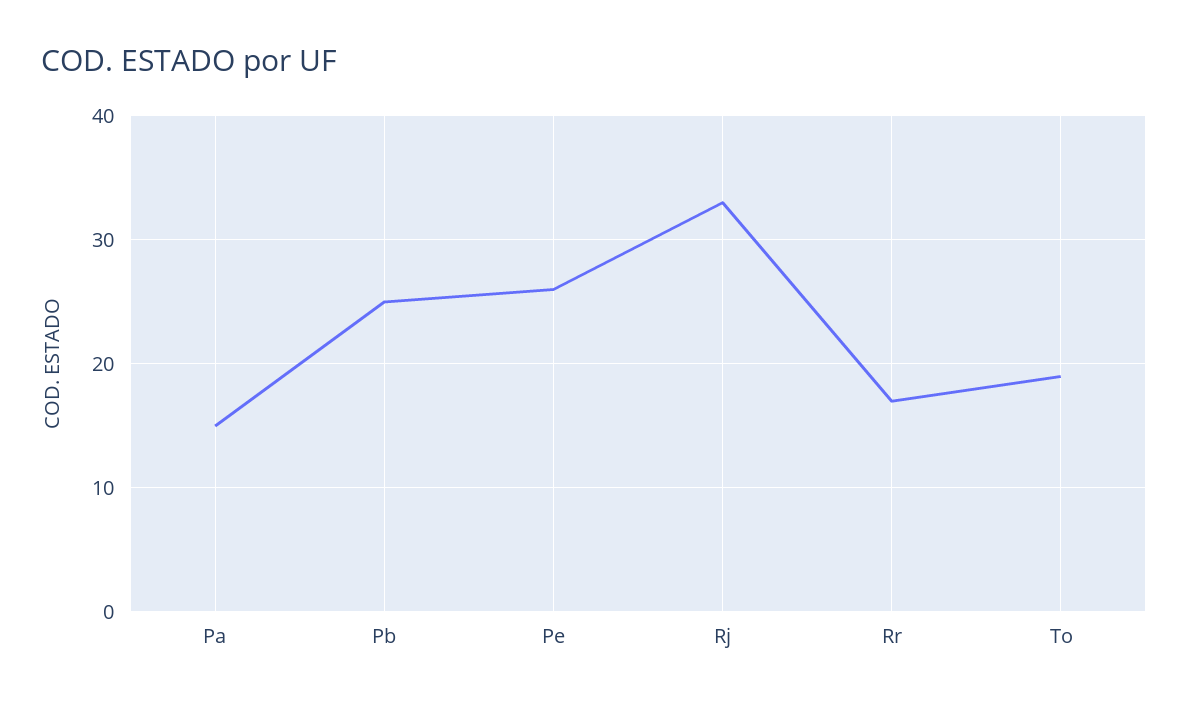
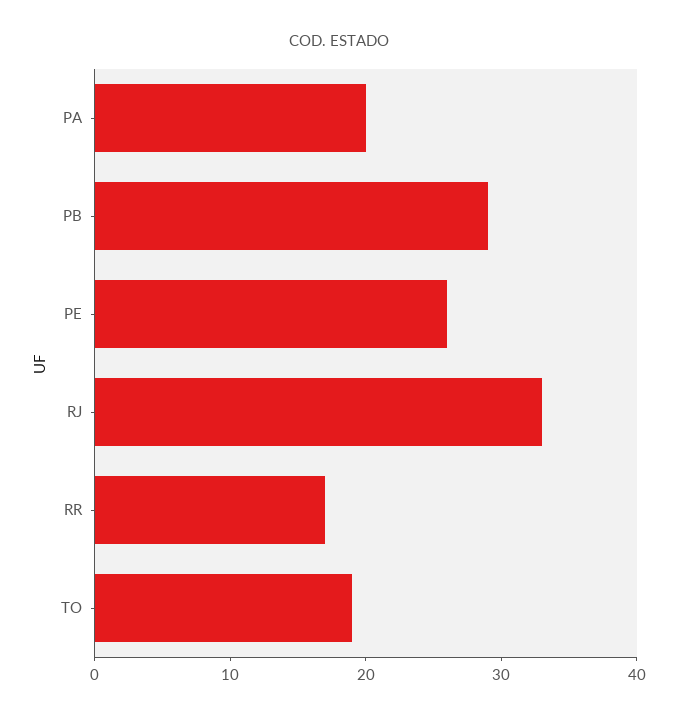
  {
-   "Pa": 15,
+   "Pa": 20,
-   "Pb": 25,
+   "Pb": 29,
    "Pe": 26,
    "Rj": 33,
    "Rr": 17,
    "To": 19
  }

